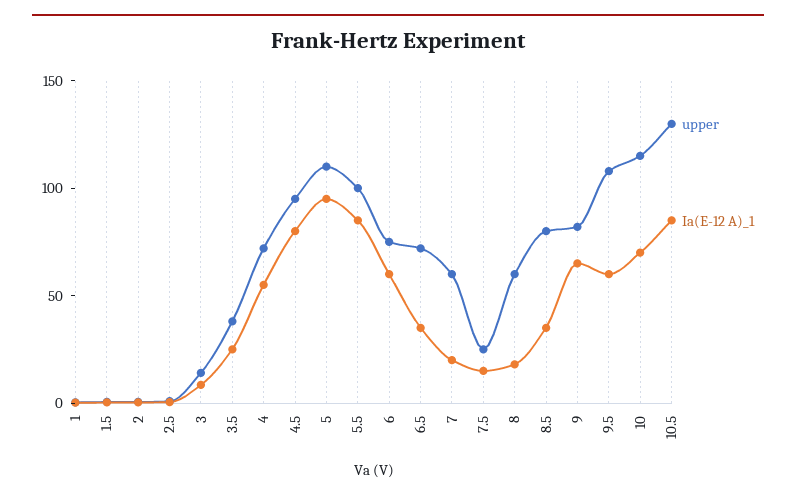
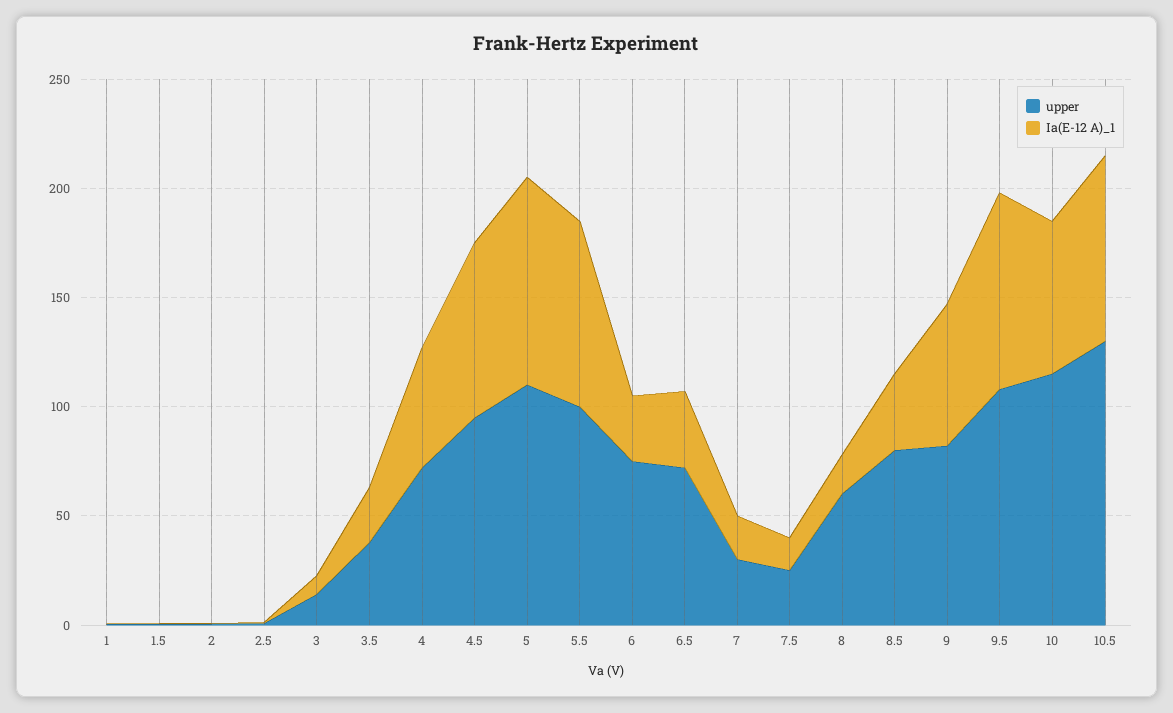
  {
    "upper": {
      "1": 0,
      "1.5": 0,
      "2": 0,
      "2.5": 0,
      "3": 10,
      "3.5": 40,
      "4": 70,
      "4.5": 100,
      "5": 110,
      "5.5": 100,
      "6": 80,
      "6.5": 70,
-     "7": 60,
+     "7": 30,
      "7.5": 30,
      "8": 60,
      "8.5": 80,
      "9": 80,
      "9.5": 110,
      "10": 120,
      "10.5": 130
    },
    "Ia(E-12 A)_1": {
      "1": 0,
      "1.5": 0,
      "2": 0,
      "2.5": 0,
      "3": 10,
      "3.5": 30,
      "4": 60,
      "4.5": 80,
      "5": 100,
      "5.5": 90,
-     "6": 60,
+     "6": 30,
      "6.5": 40,
      "7": 20,
      "7.5": 20,
      "8": 20,
      "8.5": 40,
      "9": 70,
-     "9.5": 60,
+     "9.5": 90,
      "10": 70,
      "10.5": 90
    }
  }

